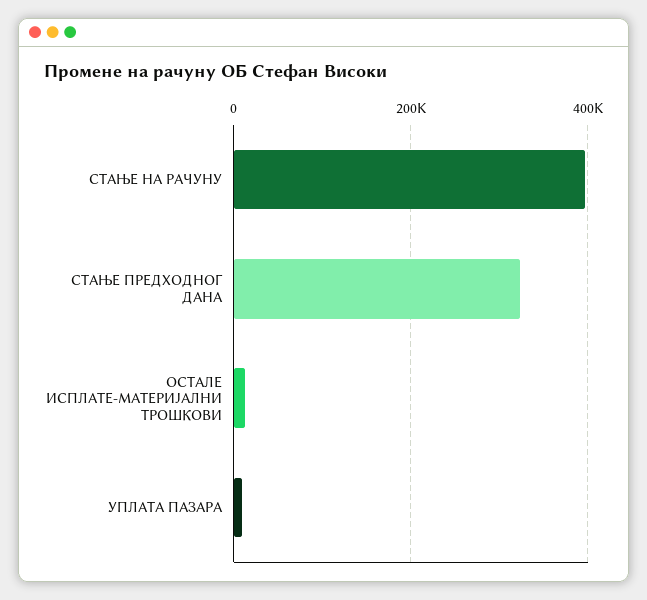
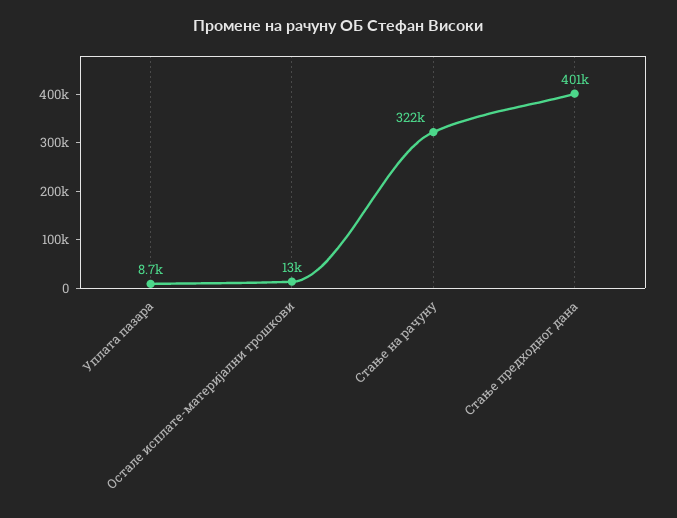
  {
-   "СТАЊЕ НА РАЧУНУ": 400000,
+   "СТАЊЕ НА РАЧУНУ": 322000,
-   "СТАЊЕ ПРЕДХОДНОГ ДАНА": 320000,
+   "СТАЊЕ ПРЕДХОДНОГ ДАНА": 401000,
    "ОСТАЛЕ ИСПЛАТЕ-МАТЕРИЈАЛНИ ТРОШКОВИ": 13000,
    "УПЛАТА ПАЗАРА": 8700
  }

